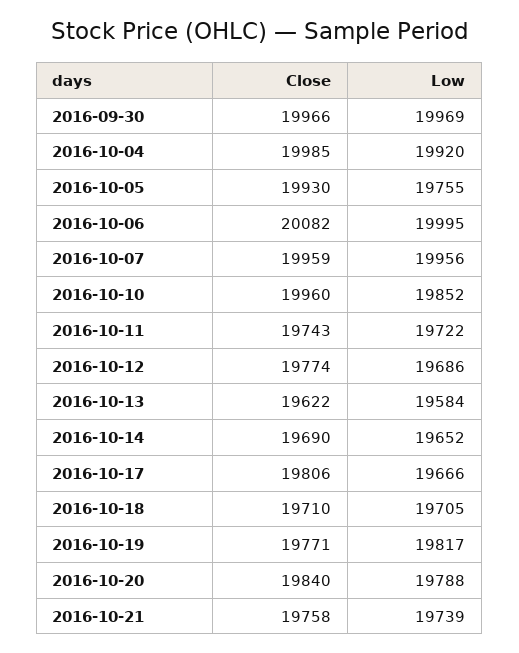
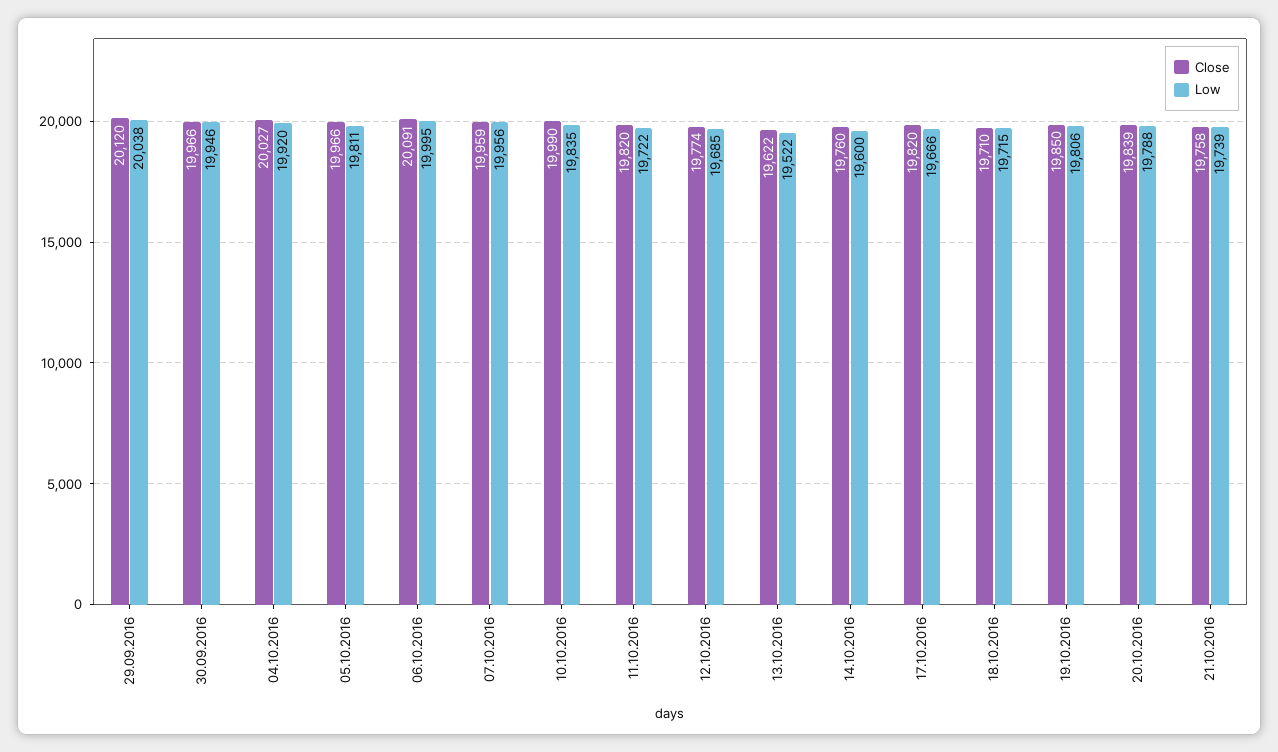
  {
    "Close": {
      "2016-09-30": 19966,
-     "2016-10-04": 19985,
+     "2016-10-04": 20027,
-     "2016-10-05": 19930,
+     "2016-10-05": 19966,
-     "2016-10-06": 20082,
+     "2016-10-06": 20091,
      "2016-10-07": 19959,
-     "2016-10-10": 19960,
+     "2016-10-10": 19990,
-     "2016-10-11": 19743,
+     "2016-10-11": 19820,
      "2016-10-12": 19774,
      "2016-10-13": 19622,
-     "2016-10-14": 19690,
+     "2016-10-14": 19760,
-     "2016-10-17": 19806,
+     "2016-10-17": 19820,
      "2016-10-18": 19710,
-     "2016-10-19": 19771,
+     "2016-10-19": 19850,
-     "2016-10-20": 19840,
+     "2016-10-20": 19839,
-     "2016-10-21": 19758
+     "2016-10-21": 19758,
+     "29.09.2016": 20120
    },
    "Low": {
-     "2016-09-30": 19969,
+     "2016-09-30": 19946,
      "2016-10-04": 19920,
-     "2016-10-05": 19755,
+     "2016-10-05": 19811,
      "2016-10-06": 19995,
      "2016-10-07": 19956,
-     "2016-10-10": 19852,
+     "2016-10-10": 19835,
      "2016-10-11": 19722,
-     "2016-10-12": 19686,
+     "2016-10-12": 19685,
-     "2016-10-13": 19584,
+     "2016-10-13": 19522,
-     "2016-10-14": 19652,
+     "2016-10-14": 19600,
      "2016-10-17": 19666,
-     "2016-10-18": 19705,
+     "2016-10-18": 19715,
-     "2016-10-19": 19817,
+     "2016-10-19": 19806,
      "2016-10-20": 19788,
-     "2016-10-21": 19739
+     "2016-10-21": 19739,
+     "29.09.2016": 20038
    }
  }

